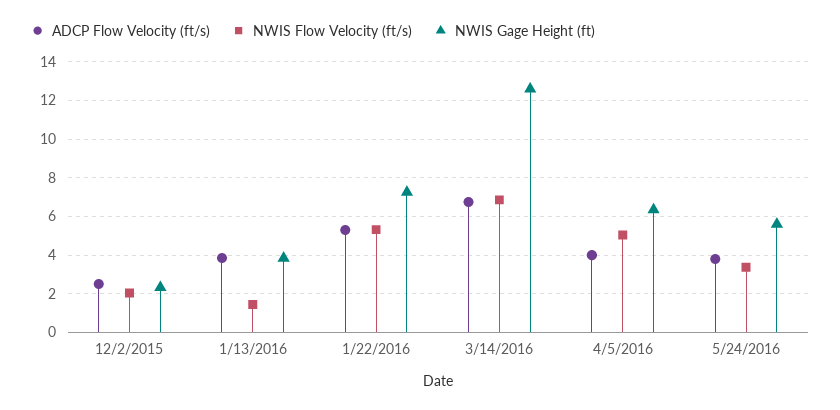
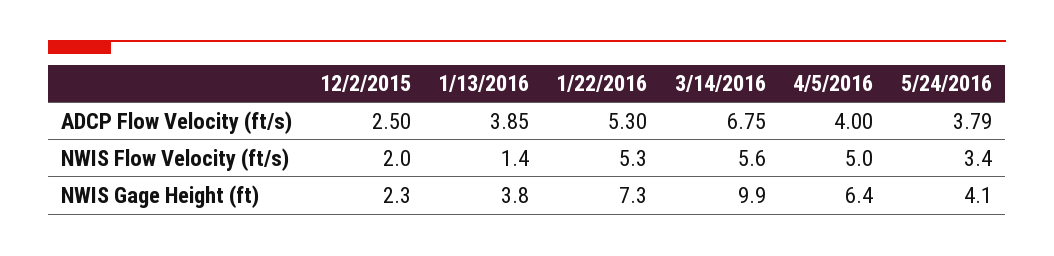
  {
    "ADCP Flow Velocity (ft/s)": {
      "12/2/2015": 2.5,
      "1/13/2016": 3.85,
      "1/22/2016": 5.3,
      "3/14/2016": 6.75,
      "4/5/2016": 4,
      "5/24/2016": 3.79
    },
    "NWIS Flow Velocity (ft/s)": {
      "12/2/2015": 2,
      "1/13/2016": 1.4,
      "1/22/2016": 5.3,
-     "3/14/2016": 7,
+     "3/14/2016": 5.6,
      "4/5/2016": 5,
      "5/24/2016": 3.4
    },
    "NWIS Gage Height (ft)": {
      "12/2/2015": 2.3,
      "1/13/2016": 3.8,
      "1/22/2016": 7.3,
-     "3/14/2016": 12.5,
+     "3/14/2016": 9.9,
      "4/5/2016": 6.4,
-     "5/24/2016": 5.5
+     "5/24/2016": 4.1
    }
  }

